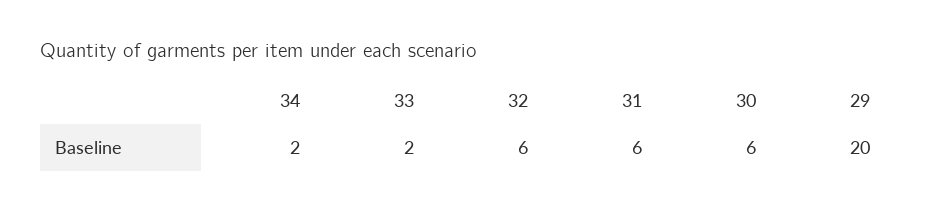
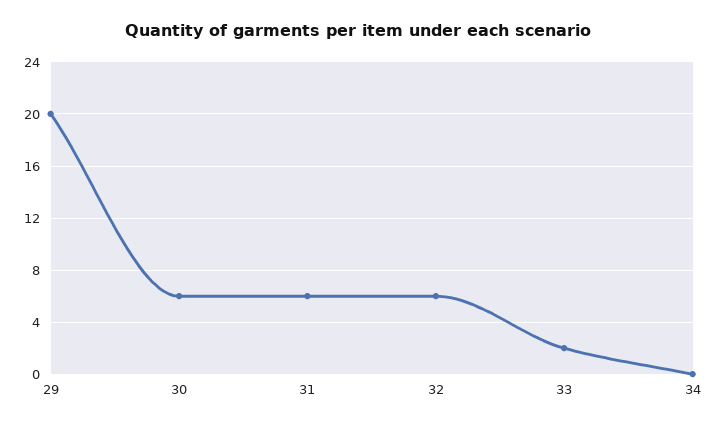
  {
-   "34": 2,
+   "34": 0,
    "33": 2,
    "32": 6,
    "31": 6,
    "30": 6,
    "29": 20
  }

